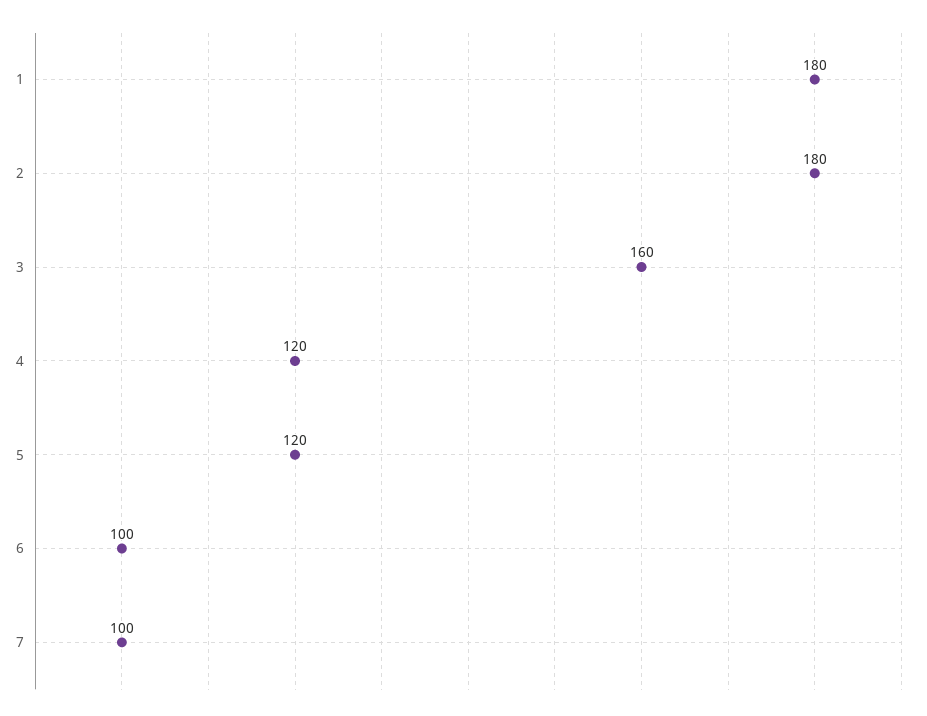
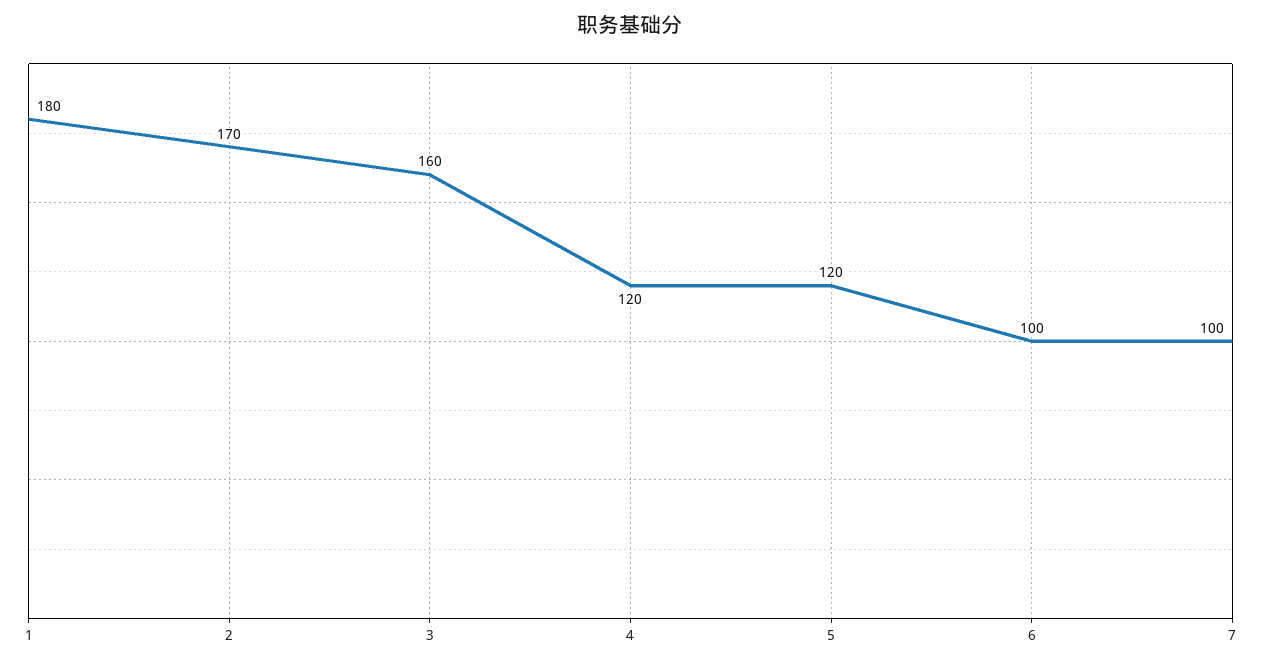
  {
    "1": 180,
-   "2": 180,
+   "2": 170,
    "3": 160,
    "4": 120,
    "5": 120,
    "6": 100,
    "7": 100
  }

